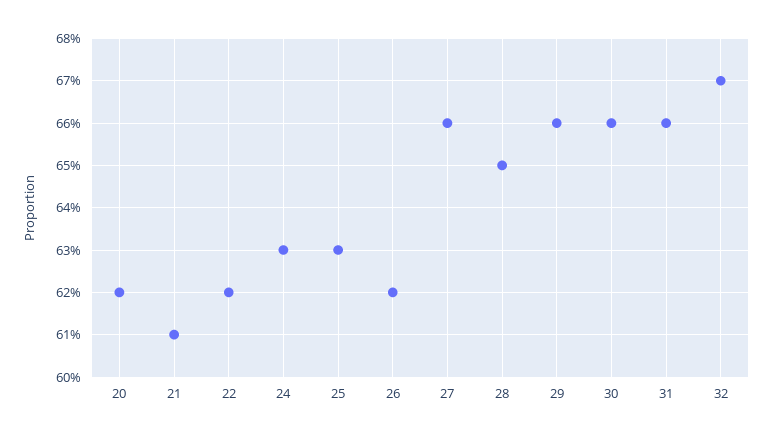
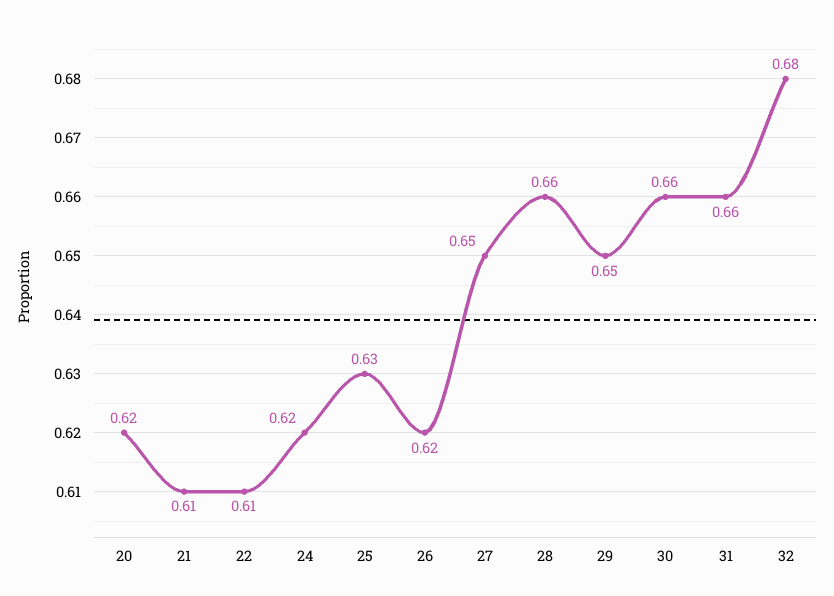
  {
    "20": 0.62,
    "21": 0.61,
-   "22": 0.62,
+   "22": 0.61,
-   "24": 0.63,
+   "24": 0.62,
    "25": 0.63,
    "26": 0.62,
-   "27": 0.66,
+   "27": 0.65,
-   "28": 0.65,
+   "28": 0.66,
-   "29": 0.66,
+   "29": 0.65,
    "30": 0.66,
    "31": 0.66,
-   "32": 0.67
+   "32": 0.68
  }

